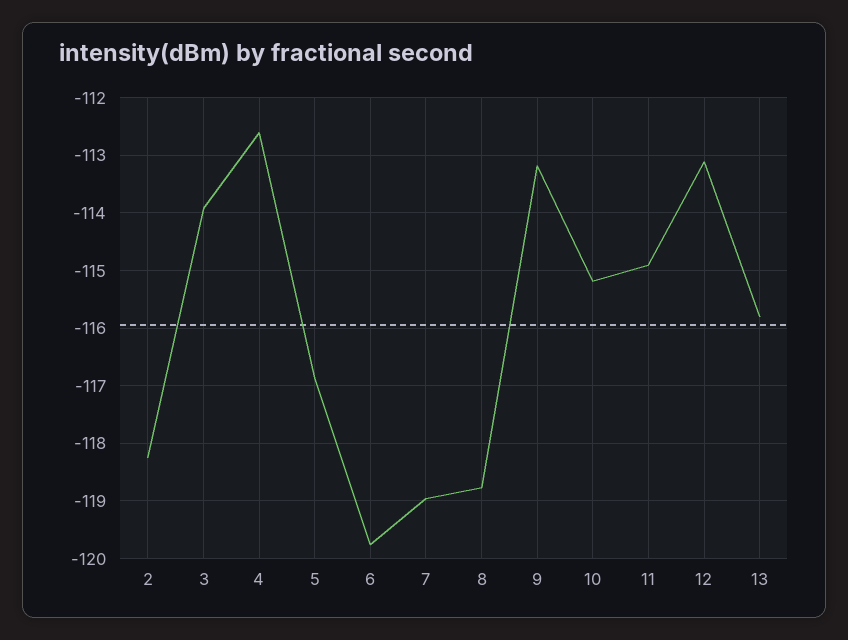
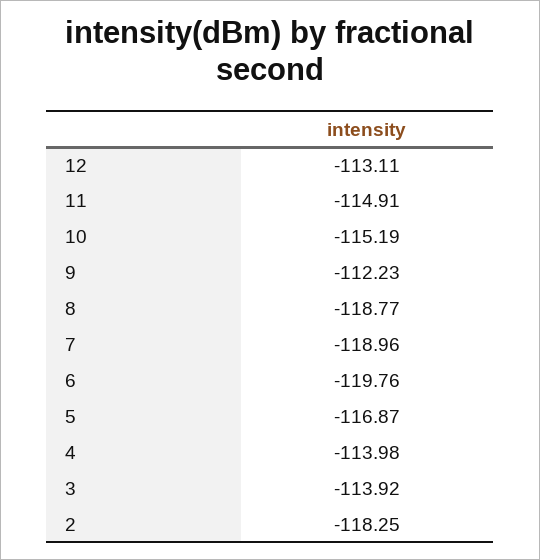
  {
    "2": -118.25,
    "3": -113.92,
-   "4": -112.6,
+   "4": -113.98,
    "5": -116.87,
    "6": -119.76,
    "7": -118.96,
    "8": -118.77,
-   "9": -113.2,
+   "9": -112.23,
    "10": -115.19,
    "11": -114.91,
-   "12": -113.11,
+   "12": -113.11
-   "13": -115.8
  }

